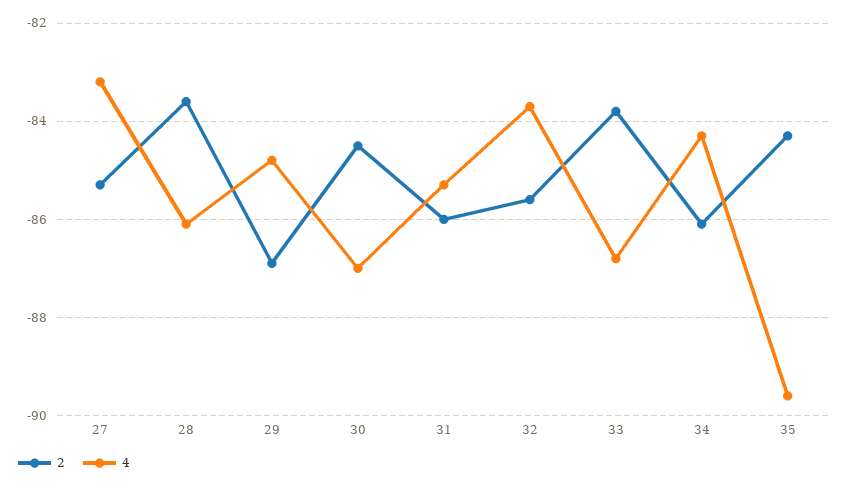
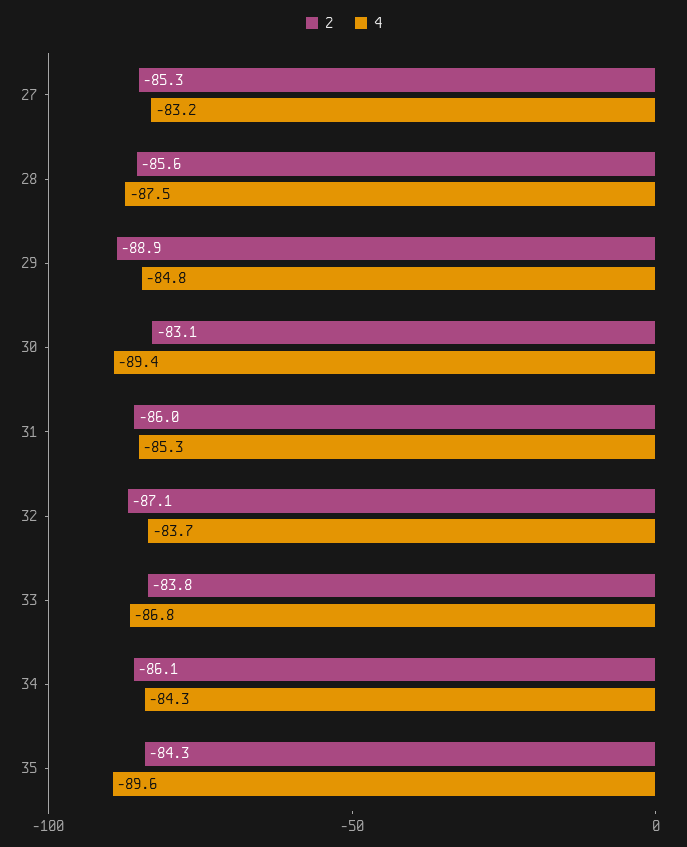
  {
    "2": {
      "27": -85.3,
-     "28": -83.5,
+     "28": -85.6,
-     "29": -87,
+     "29": -88.9,
-     "30": -84.5,
+     "30": -83.1,
      "31": -86,
-     "32": -85.5,
+     "32": -87.1,
      "33": -83.8,
      "34": -86.1,
      "35": -84.3
    },
    "4": {
      "27": -83.2,
-     "28": -86,
+     "28": -87.5,
      "29": -84.8,
-     "30": -87,
+     "30": -89.4,
      "31": -85.3,
      "32": -83.7,
      "33": -86.8,
      "34": -84.3,
      "35": -89.6
    }
  }

